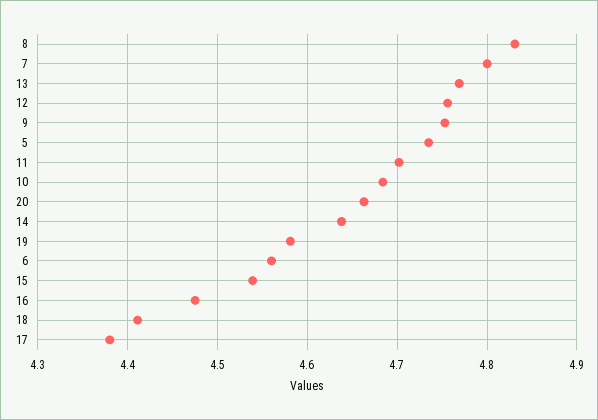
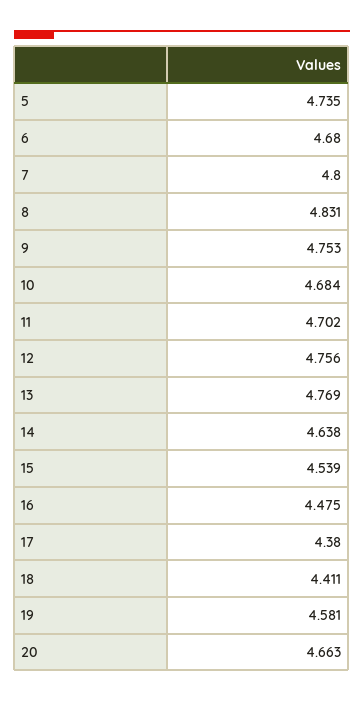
  {
    "8": 4.831,
    "7": 4.8,
    "13": 4.769,
    "12": 4.756,
    "9": 4.753,
    "5": 4.735,
    "11": 4.702,
    "10": 4.684,
    "20": 4.663,
    "14": 4.638,
    "19": 4.581,
-   "6": 4.56,
+   "6": 4.68,
    "15": 4.539,
    "16": 4.475,
    "18": 4.411,
    "17": 4.38
  }

